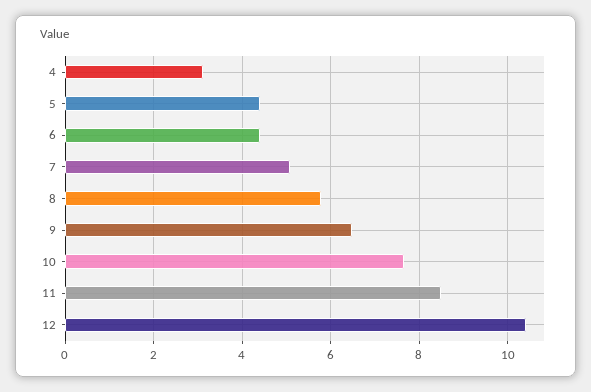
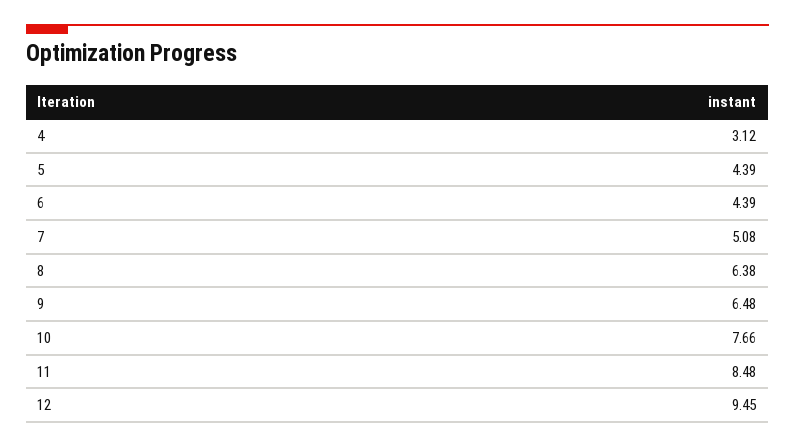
  {
    "4": 3.12,
    "5": 4.39,
    "6": 4.39,
    "7": 5.08,
-   "8": 5.8,
+   "8": 6.38,
    "9": 6.48,
    "10": 7.66,
    "11": 8.48,
-   "12": 10.4
+   "12": 9.45
  }

